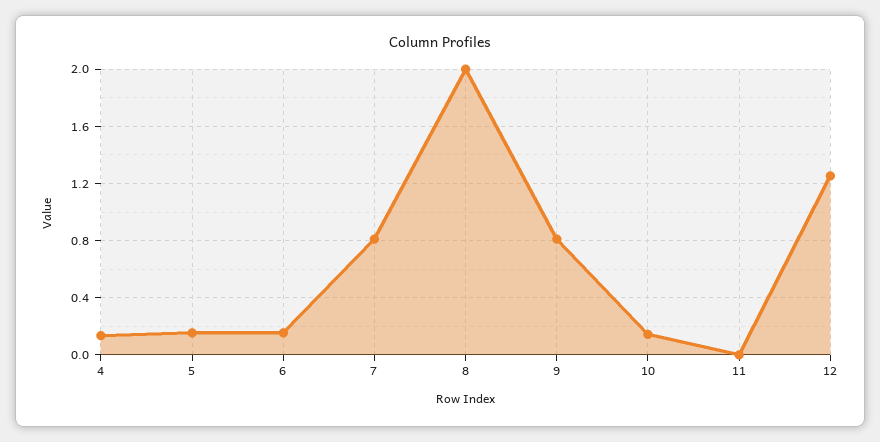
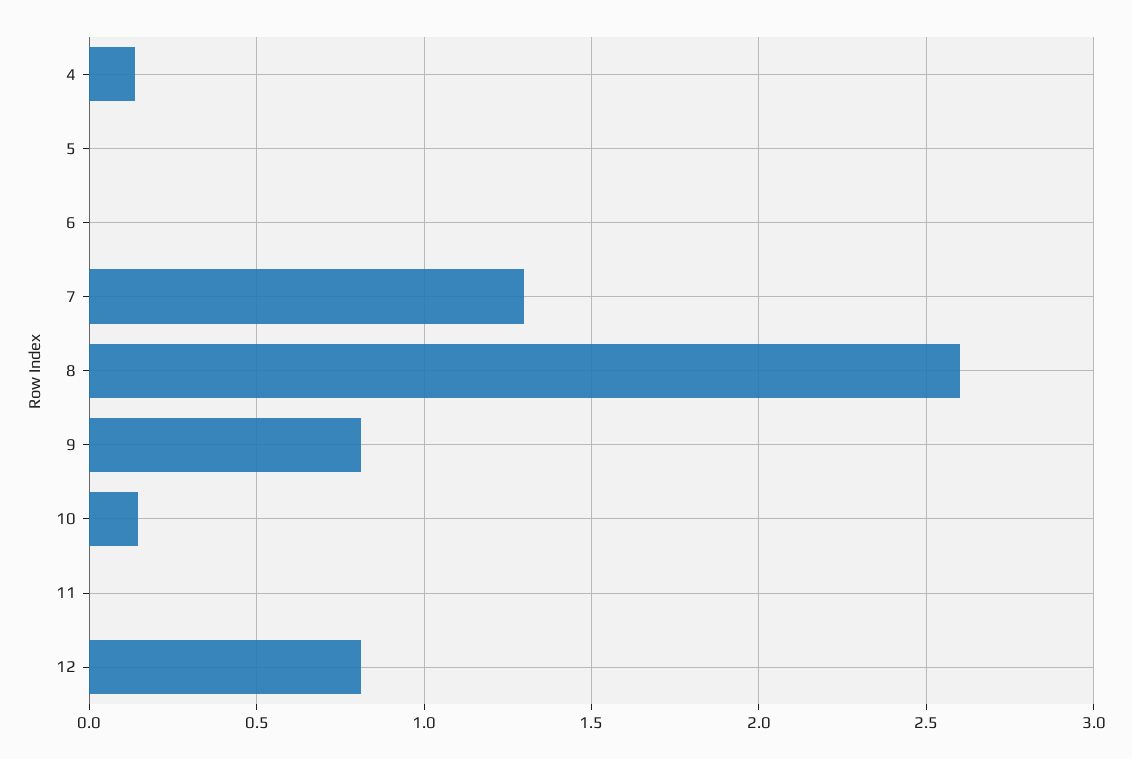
  {
    "4": 0.15,
-   "5": 0.15,
+   "5": 0,
-   "6": 0.15,
+   "6": 0,
-   "7": 0.8,
+   "7": 1.3,
-   "8": 2,
+   "8": 2.6,
    "9": 0.8,
    "10": 0.15,
    "11": 0,
-   "12": 1.25
+   "12": 0.8
  }

